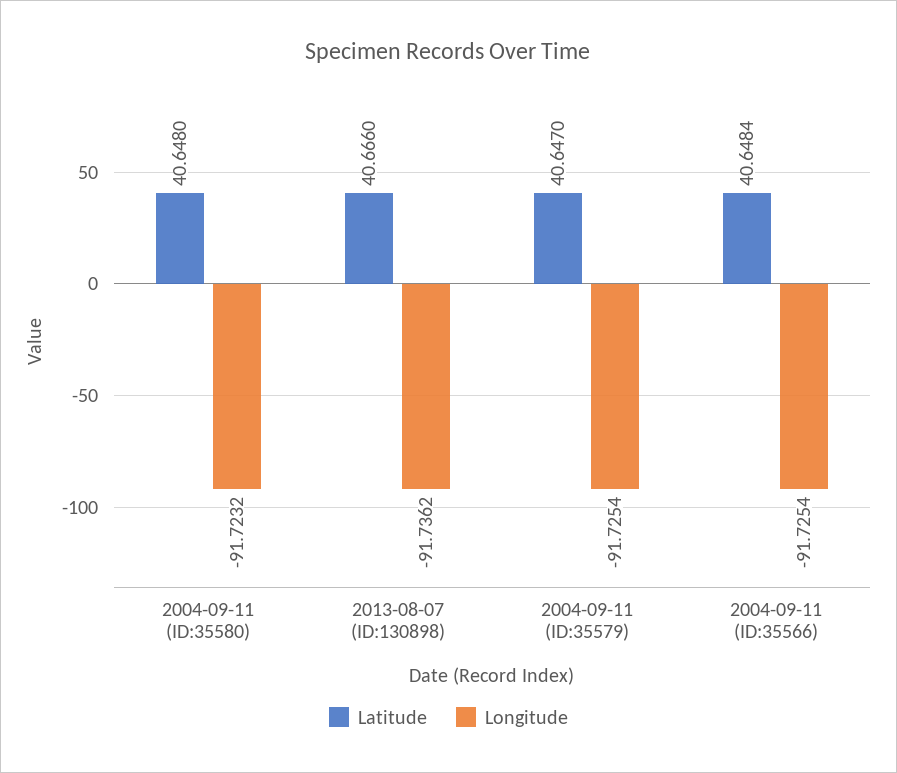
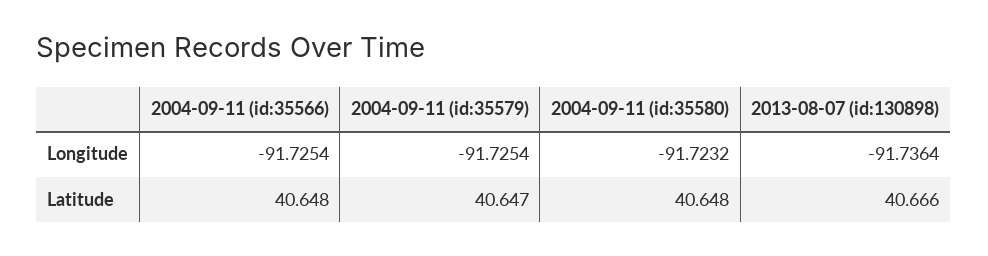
  {
    "Latitude": {
      "2004-09-11 (ID:35580)": 40.648,
      "2013-08-07 (ID:130898)": 40.666,
      "2004-09-11 (ID:35579)": 40.647,
-     "2004-09-11 (ID:35566)": 40.6484
+     "2004-09-11 (ID:35566)": 40.648
    },
    "Longitude": {
      "2004-09-11 (ID:35580)": -91.7232,
-     "2013-08-07 (ID:130898)": -91.7362,
+     "2013-08-07 (ID:130898)": -91.7364,
      "2004-09-11 (ID:35579)": -91.7254,
      "2004-09-11 (ID:35566)": -91.7254
    }
  }

